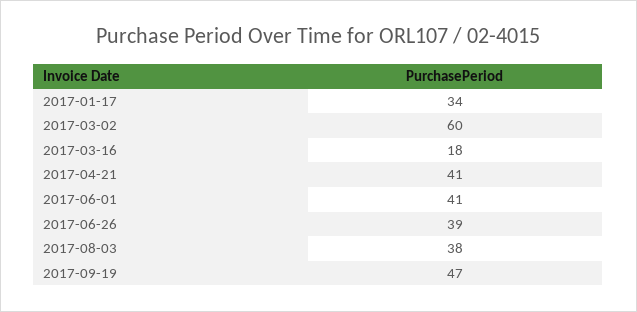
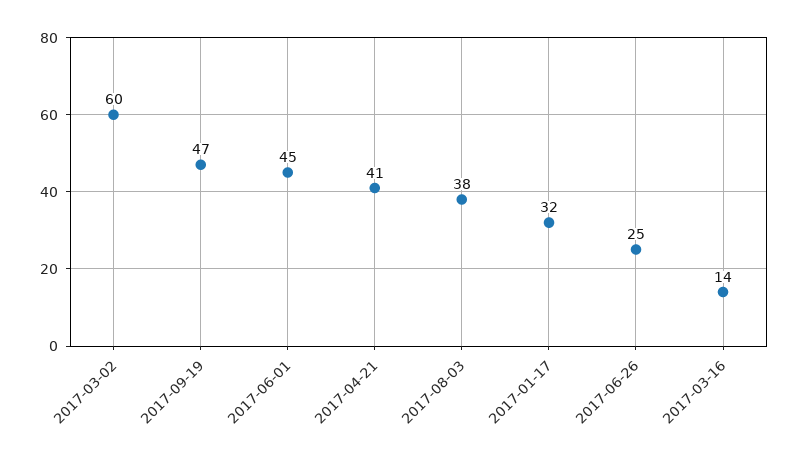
  {
-   "2017-01-17": 34,
+   "2017-01-17": 32,
    "2017-03-02": 60,
-   "2017-03-16": 18,
+   "2017-03-16": 14,
    "2017-04-21": 41,
-   "2017-06-01": 41,
+   "2017-06-01": 45,
-   "2017-06-26": 39,
+   "2017-06-26": 25,
    "2017-08-03": 38,
    "2017-09-19": 47
  }

